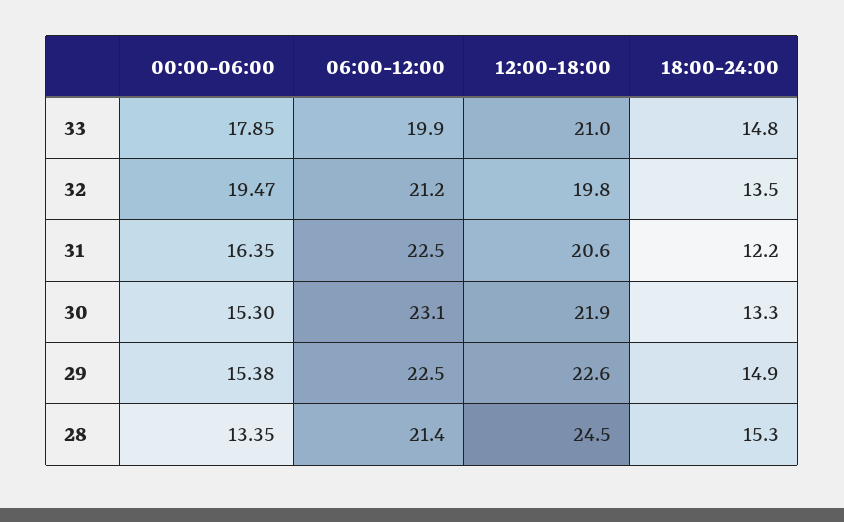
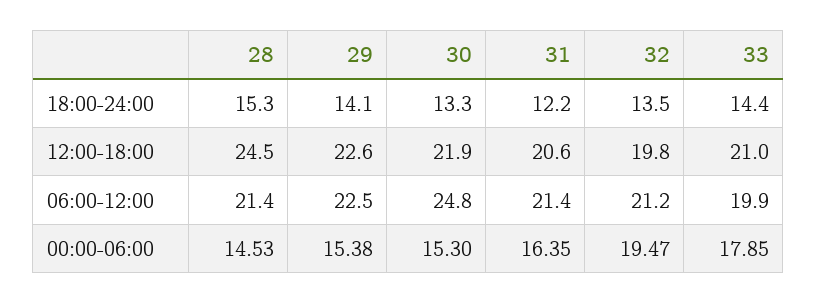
  {
    "00:00-06:00": {
      "33": 17.85,
      "32": 19.47,
      "31": 16.35,
      "30": 15.3,
      "29": 15.38,
-     "28": 13.35
+     "28": 14.53
    },
    "06:00-12:00": {
      "33": 19.9,
      "32": 21.2,
-     "31": 22.5,
+     "31": 21.4,
-     "30": 23.1,
+     "30": 24.8,
      "29": 22.5,
      "28": 21.4
    },
    "12:00-18:00": {
      "33": 21,
      "32": 19.8,
      "31": 20.6,
      "30": 21.9,
      "29": 22.6,
      "28": 24.5
    },
    "18:00-24:00": {
-     "33": 14.8,
+     "33": 14.4,
      "32": 13.5,
      "31": 12.2,
      "30": 13.3,
-     "29": 14.9,
+     "29": 14.1,
      "28": 15.3
    }
  }

